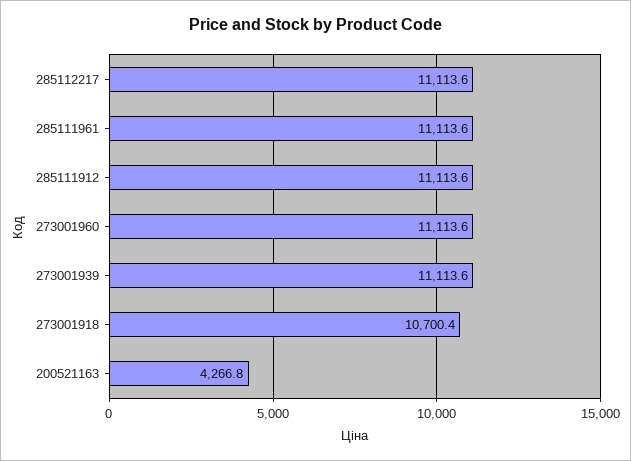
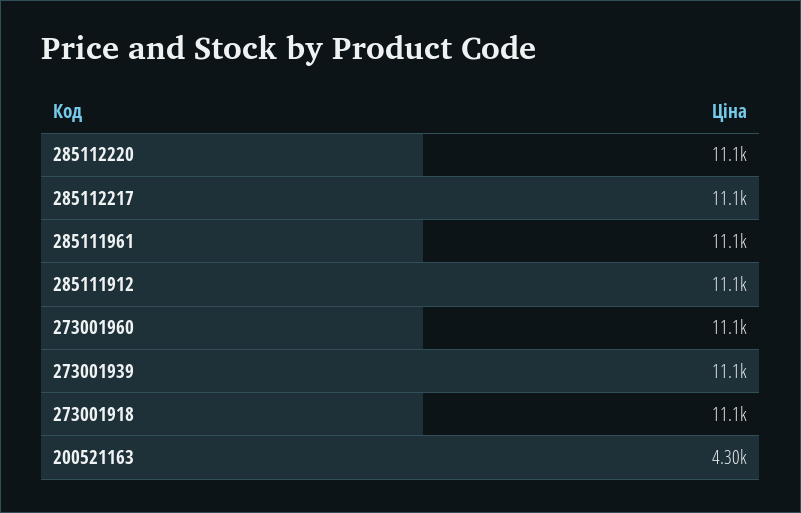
  {
    "285112217": 11113.6,
    "285111961": 11113.6,
    "285111912": 11113.6,
    "273001960": 11113.6,
    "273001939": 11113.6,
-   "273001918": 10700.4,
+   "273001918": 11100,
-   "200521163": 4266.8
+   "200521163": 4300,
+   "285112220": 11100
  }

